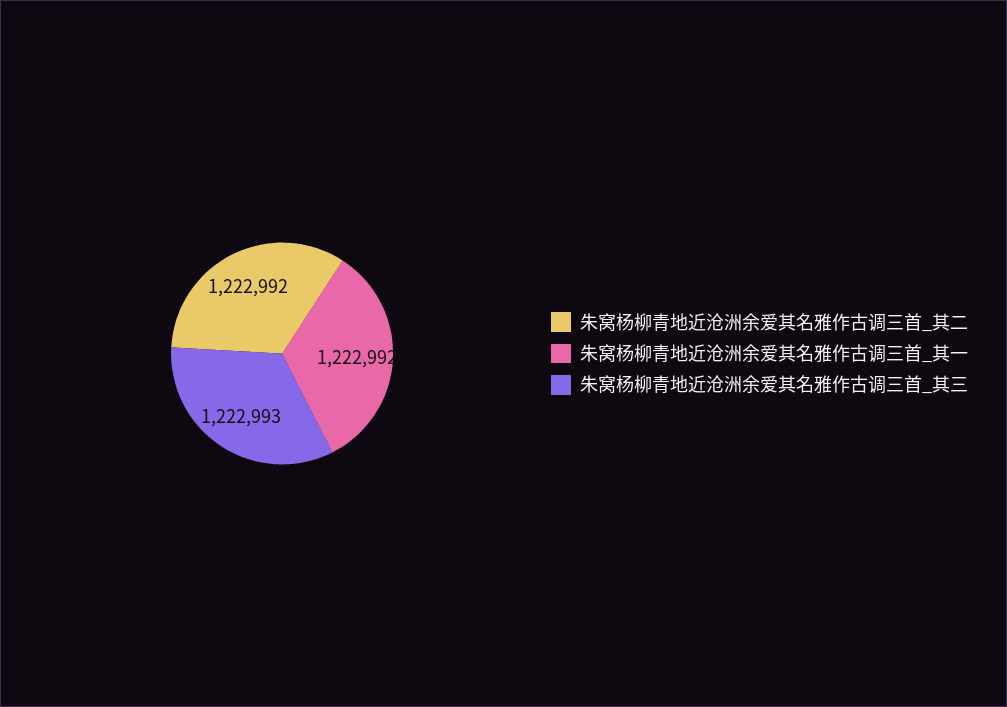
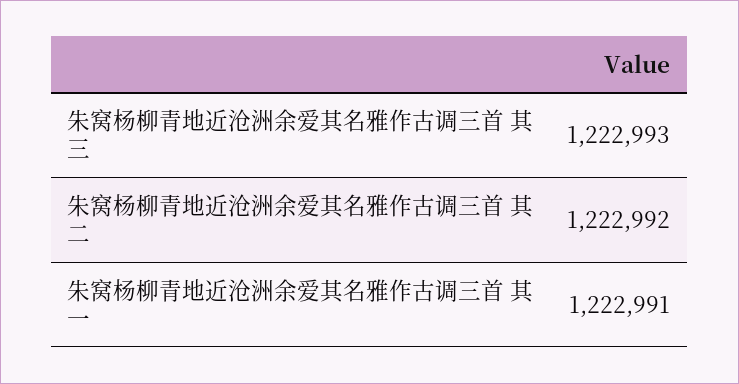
  {
    "朱窝杨柳青地近沧洲余爱其名雅作古调三首_其二": 1222992,
-   "朱窝杨柳青地近沧洲余爱其名雅作古调三首_其一": 1222992,
+   "朱窝杨柳青地近沧洲余爱其名雅作古调三首_其一": 1222991,
    "朱窝杨柳青地近沧洲余爱其名雅作古调三首_其三": 1222993
  }

